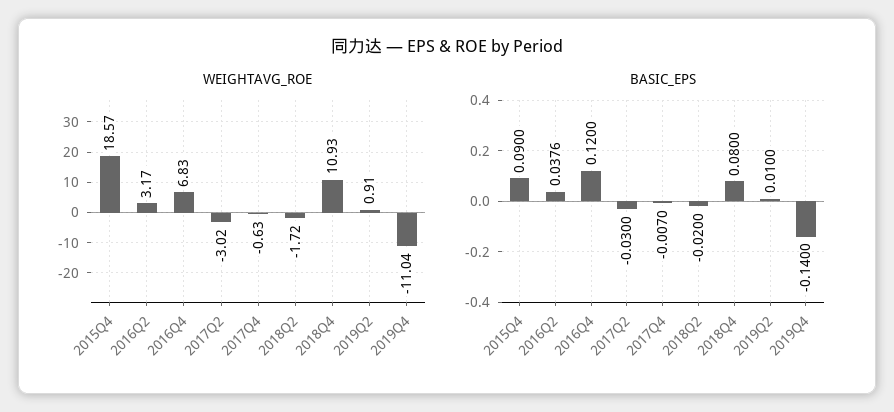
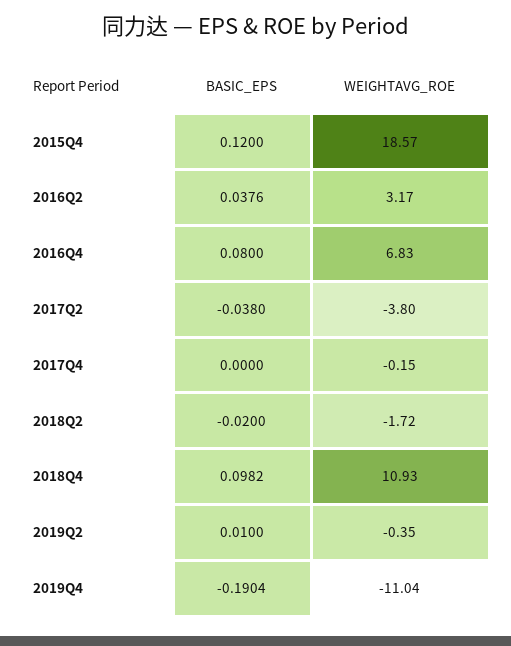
  {
    "WEIGHTAVG_ROE": {
      "2015Q4": 18.57,
      "2016Q2": 3.17,
      "2016Q4": 6.83,
-     "2017Q2": -3.02,
+     "2017Q2": -3.8,
-     "2017Q4": -0.63,
+     "2017Q4": -0.15,
      "2018Q2": -1.72,
      "2018Q4": 10.93,
-     "2019Q2": 0.91,
+     "2019Q2": -0.35,
      "2019Q4": -11.04
    },
    "BASIC_EPS": {
-     "2015Q4": 0.09,
+     "2015Q4": 0.12,
      "2016Q2": 0.0376,
-     "2016Q4": 0.12,
+     "2016Q4": 0.08,
-     "2017Q2": -0.03,
+     "2017Q2": -0.038,
-     "2017Q4": -0.007,
+     "2017Q4": 0,
      "2018Q2": -0.02,
-     "2018Q4": 0.08,
+     "2018Q4": 0.0982,
      "2019Q2": 0.01,
-     "2019Q4": -0.14
+     "2019Q4": -0.1904
    }
  }

